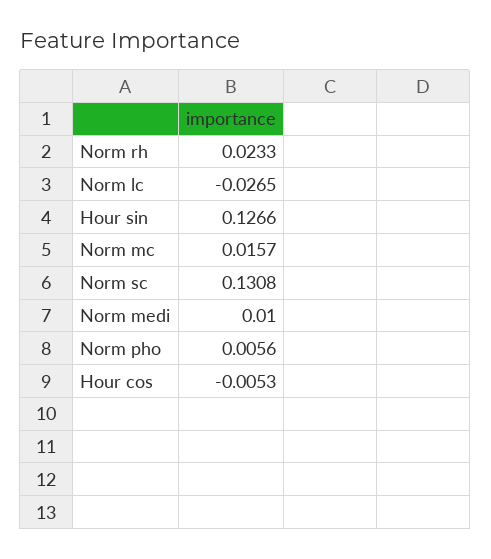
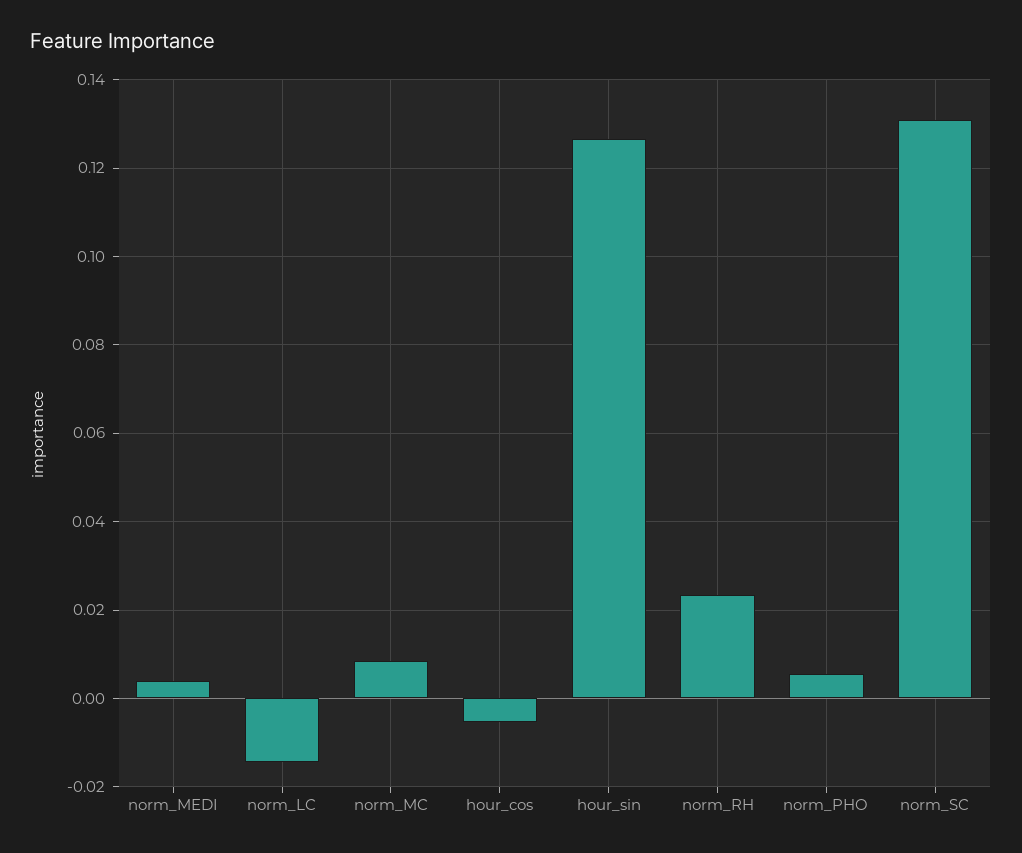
  {
    "Norm rh": 0.0233,
-   "Norm lc": -0.0265,
+   "Norm lc": -0.014,
    "Hour sin": 0.1266,
-   "Norm mc": 0.0157,
+   "Norm mc": 0.008,
    "Norm sc": 0.1308,
-   "Norm medi": 0.01,
+   "Norm medi": 0.004,
    "Norm pho": 0.0056,
    "Hour cos": -0.0053
  }

